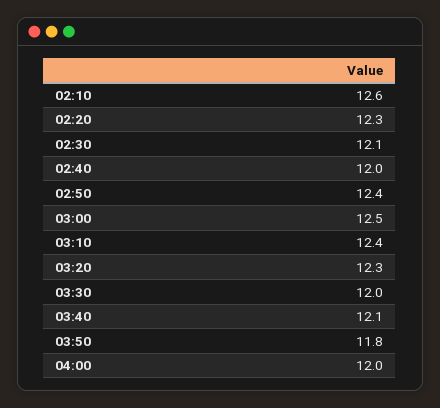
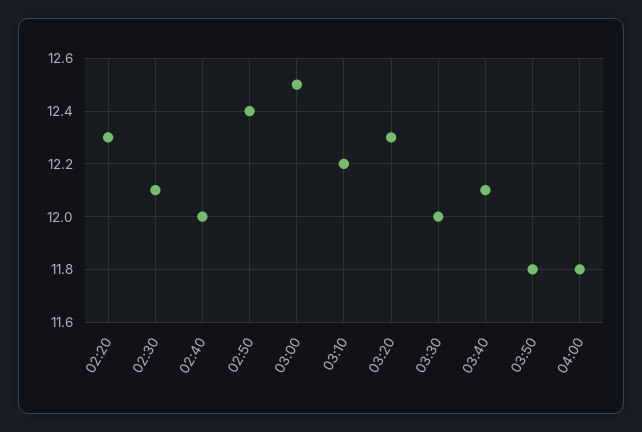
  {
-   "02:10": 12.6,
    "02:20": 12.3,
    "02:30": 12.1,
    "02:40": 12,
    "02:50": 12.4,
    "03:00": 12.5,
-   "03:10": 12.4,
+   "03:10": 12.2,
    "03:20": 12.3,
    "03:30": 12,
    "03:40": 12.1,
    "03:50": 11.8,
-   "04:00": 12
+   "04:00": 11.8
  }

